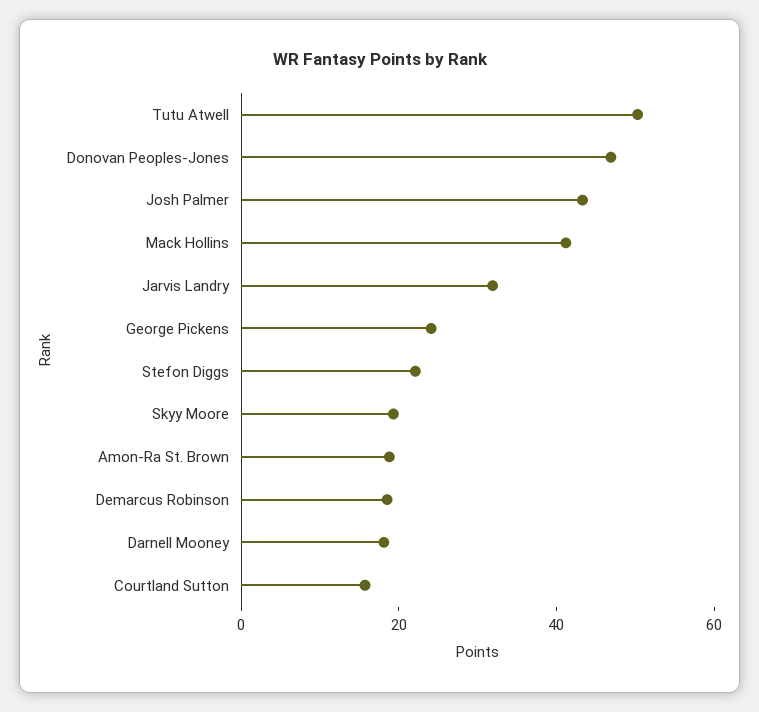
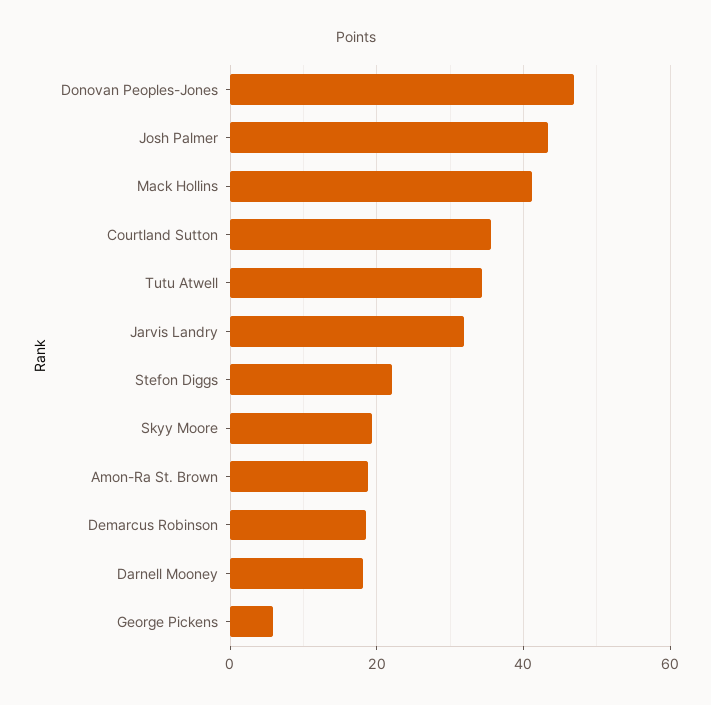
  {
-   "Tutu Atwell": 50,
+   "Tutu Atwell": 34,
    "Donovan Peoples-Jones": 46,
    "Josh Palmer": 44,
    "Mack Hollins": 42,
    "Jarvis Landry": 32,
-   "George Pickens": 25,
+   "George Pickens": 6,
    "Stefon Diggs": 22,
    "Skyy Moore": 20,
    "Amon-Ra St. Brown": 18,
    "Demarcus Robinson": 18,
    "Darnell Mooney": 18,
-   "Courtland Sutton": 15
+   "Courtland Sutton": 36
  }

